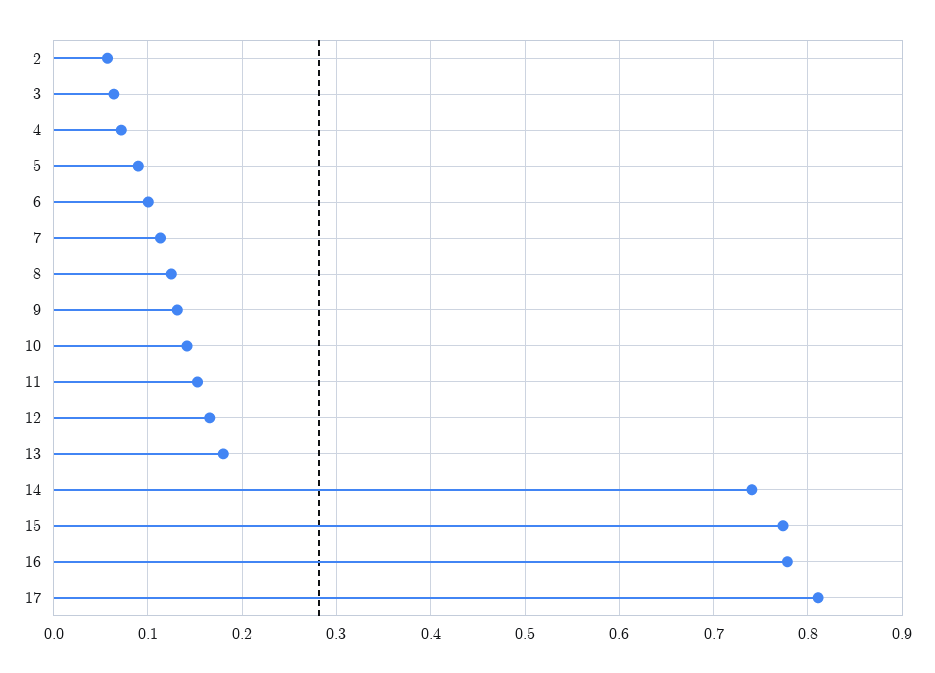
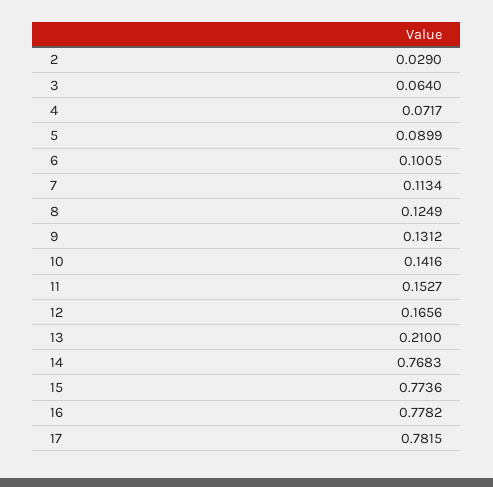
  {
-   "2": 0.06,
+   "2": 0.029,
    "3": 0.064,
    "4": 0.0717,
    "5": 0.0899,
    "6": 0.1005,
    "7": 0.1134,
    "8": 0.1249,
    "9": 0.1312,
    "10": 0.1416,
    "11": 0.1527,
    "12": 0.1656,
-   "13": 0.18,
+   "13": 0.21,
-   "14": 0.74,
+   "14": 0.7683,
    "15": 0.7736,
    "16": 0.7782,
-   "17": 0.81
+   "17": 0.7815
  }

